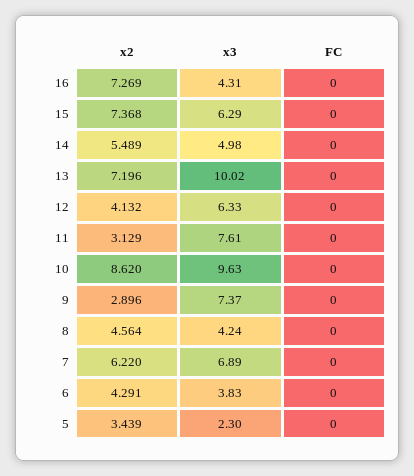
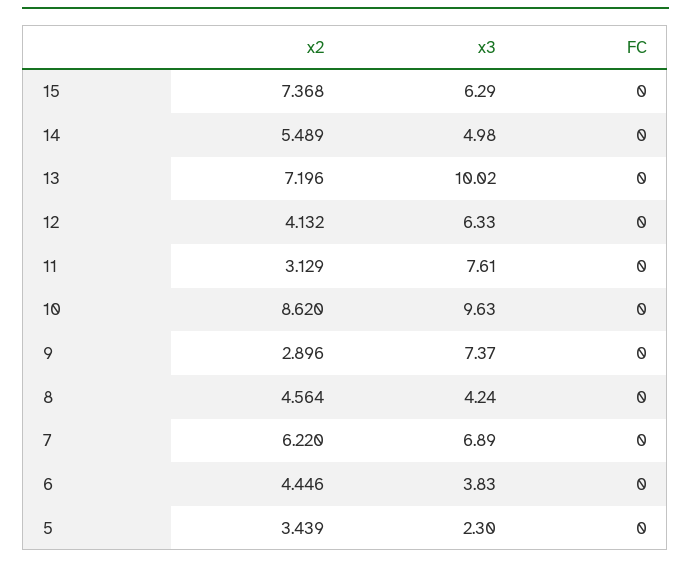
  {
    "x2": {
-     "16": 7.269,
      "15": 7.368,
      "14": 5.489,
      "13": 7.196,
      "12": 4.132,
      "11": 3.129,
      "10": 8.62,
      "9": 2.896,
      "8": 4.564,
      "7": 6.22,
-     "6": 4.291,
+     "6": 4.446,
      "5": 3.439
    },
    "x3": {
-     "16": 4.31,
      "15": 6.29,
      "14": 4.98,
      "13": 10.02,
      "12": 6.33,
      "11": 7.61,
      "10": 9.63,
      "9": 7.37,
      "8": 4.24,
      "7": 6.89,
      "6": 3.83,
      "5": 2.3
    },
    "FC": {
-     "16": 0,
      "15": 0,
      "14": 0,
      "13": 0,
      "12": 0,
      "11": 0,
      "10": 0,
      "9": 0,
      "8": 0,
      "7": 0,
      "6": 0,
      "5": 0
    }
  }

